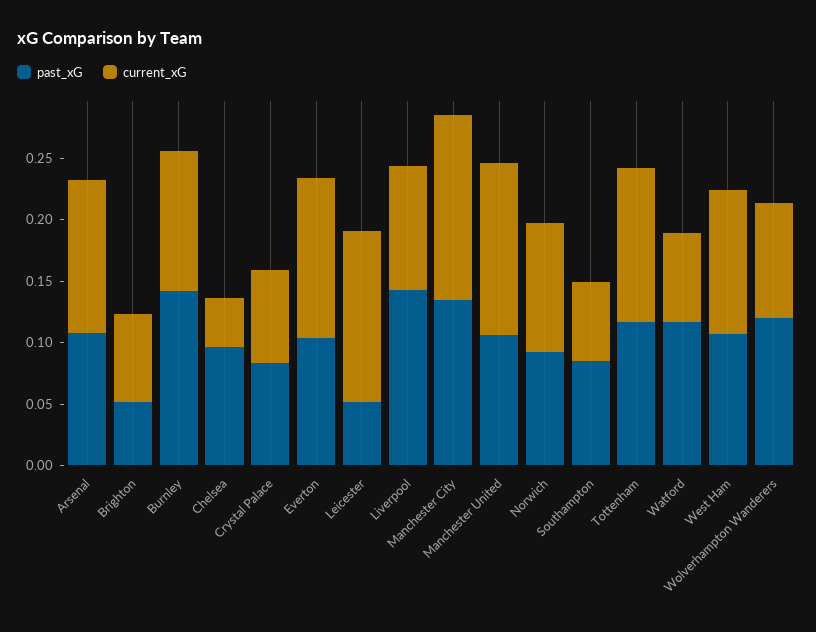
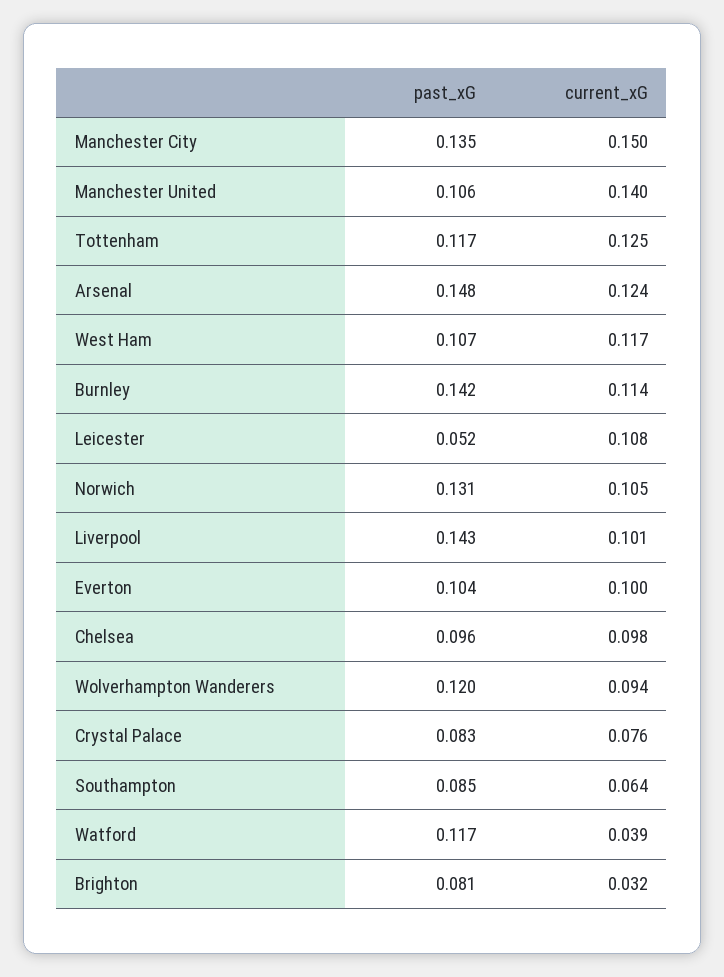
  {
    "past_xG": {
-     "Arsenal": 0.11,
+     "Arsenal": 0.148,
-     "Brighton": 0.05,
+     "Brighton": 0.081,
      "Burnley": 0.142,
      "Chelsea": 0.096,
      "Crystal Palace": 0.083,
      "Everton": 0.104,
      "Leicester": 0.052,
      "Liverpool": 0.143,
      "Manchester City": 0.135,
      "Manchester United": 0.106,
-     "Norwich": 0.09,
+     "Norwich": 0.131,
      "Southampton": 0.085,
      "Tottenham": 0.117,
      "Watford": 0.117,
      "West Ham": 0.107,
      "Wolverhampton Wanderers": 0.12
    },
    "current_xG": {
      "Arsenal": 0.124,
-     "Brighton": 0.07,
+     "Brighton": 0.032,
      "Burnley": 0.114,
-     "Chelsea": 0.04,
+     "Chelsea": 0.098,
      "Crystal Palace": 0.076,
-     "Everton": 0.13,
+     "Everton": 0.1,
-     "Leicester": 0.14,
+     "Leicester": 0.108,
      "Liverpool": 0.101,
      "Manchester City": 0.15,
      "Manchester United": 0.14,
      "Norwich": 0.105,
      "Southampton": 0.064,
      "Tottenham": 0.125,
-     "Watford": 0.07,
+     "Watford": 0.039,
      "West Ham": 0.117,
      "Wolverhampton Wanderers": 0.094
    }
  }

